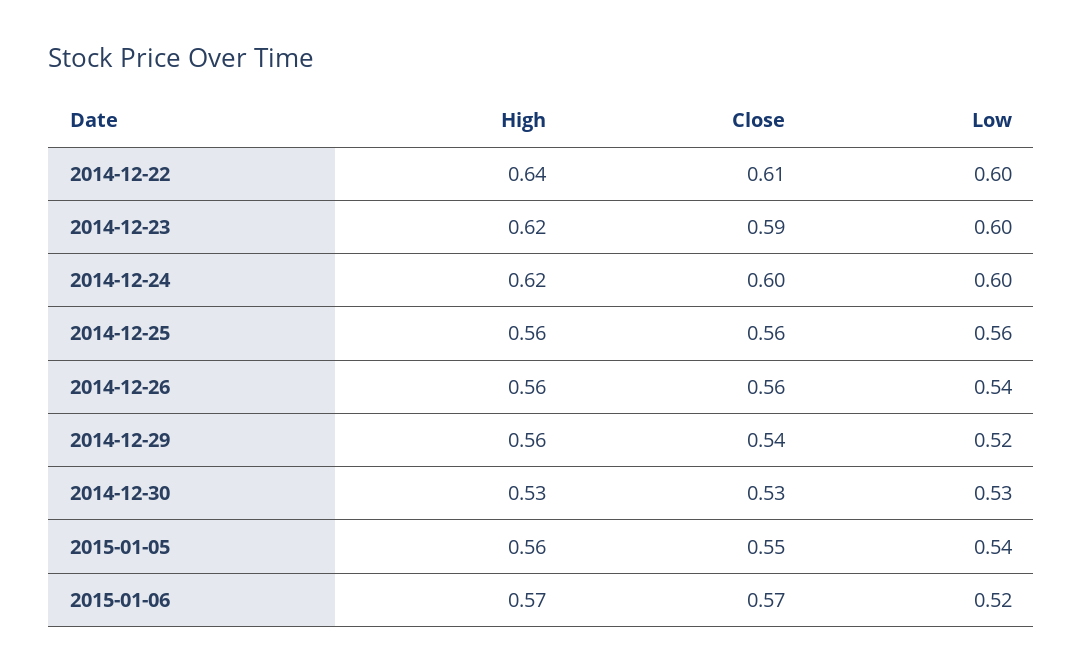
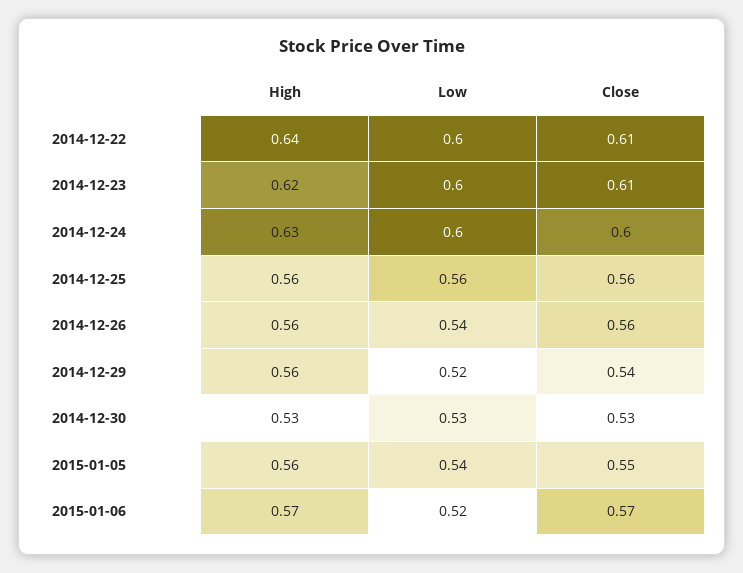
  {
    "High": {
      "2014-12-22": 0.64,
      "2014-12-23": 0.62,
-     "2014-12-24": 0.62,
+     "2014-12-24": 0.63,
      "2014-12-25": 0.56,
      "2014-12-26": 0.56,
      "2014-12-29": 0.56,
      "2014-12-30": 0.53,
      "2015-01-05": 0.56,
      "2015-01-06": 0.57
    },
    "Close": {
      "2014-12-22": 0.61,
-     "2014-12-23": 0.59,
+     "2014-12-23": 0.61,
      "2014-12-24": 0.6,
      "2014-12-25": 0.56,
      "2014-12-26": 0.56,
      "2014-12-29": 0.54,
      "2014-12-30": 0.53,
      "2015-01-05": 0.55,
      "2015-01-06": 0.57
    },
    "Low": {
      "2014-12-22": 0.6,
      "2014-12-23": 0.6,
      "2014-12-24": 0.6,
      "2014-12-25": 0.56,
      "2014-12-26": 0.54,
      "2014-12-29": 0.52,
      "2014-12-30": 0.53,
      "2015-01-05": 0.54,
      "2015-01-06": 0.52
    }
  }

